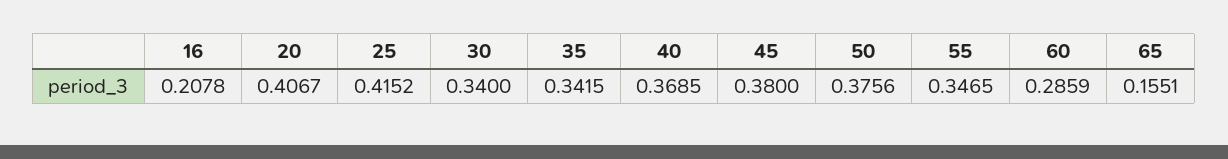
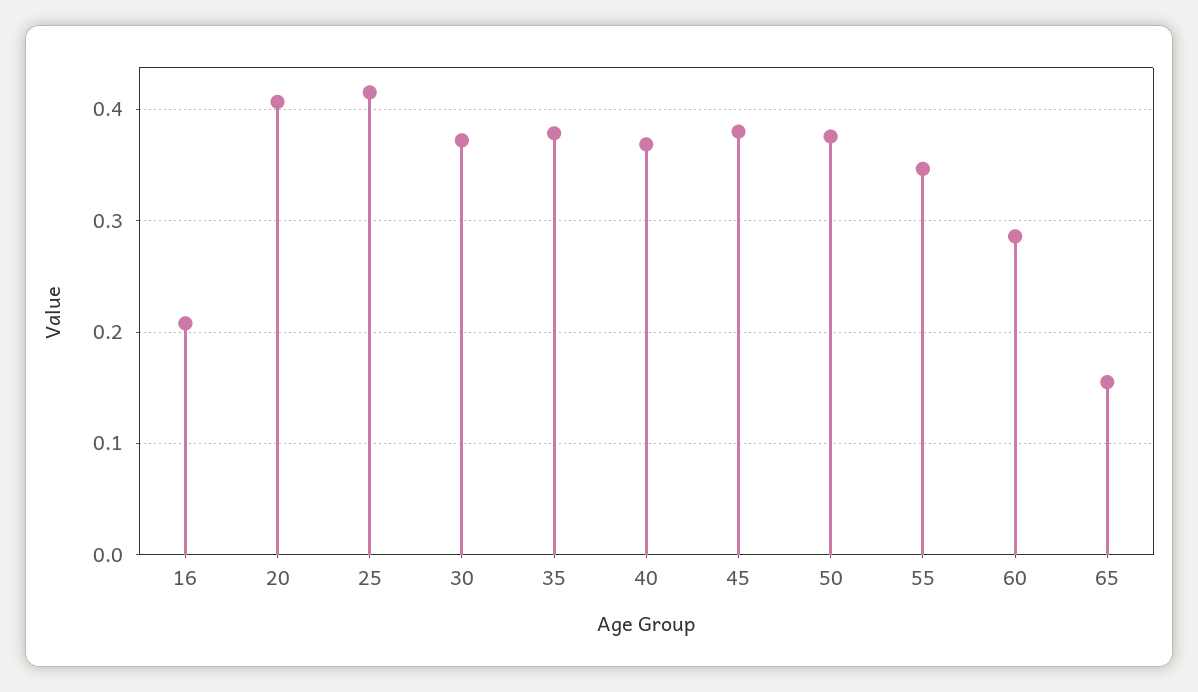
  {
    "16": 0.2078,
    "20": 0.4067,
    "25": 0.4152,
-   "30": 0.34,
+   "30": 0.37,
-   "35": 0.3415,
+   "35": 0.38,
    "40": 0.3685,
    "45": 0.38,
    "50": 0.3756,
    "55": 0.3465,
    "60": 0.2859,
    "65": 0.1551
  }

